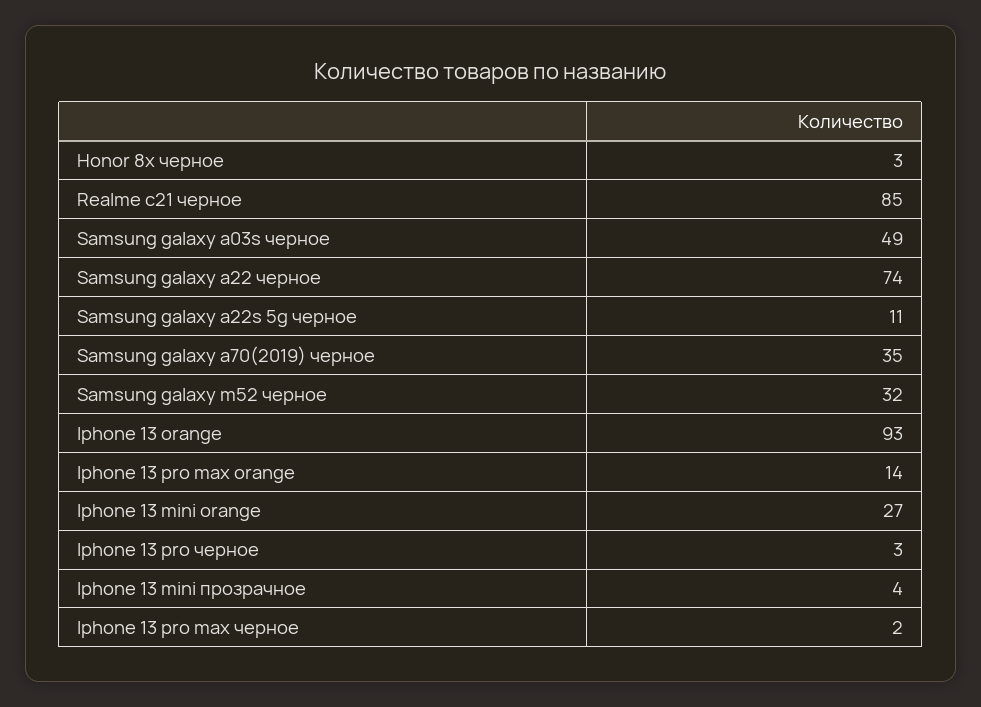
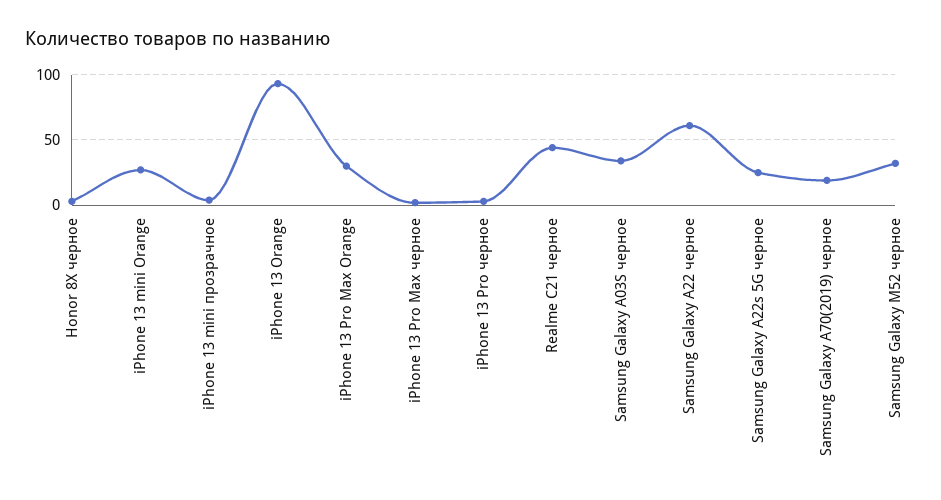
  {
    "Honor 8x черное": 3,
-   "Realme c21 черное": 85,
+   "Realme c21 черное": 45,
-   "Samsung galaxy a03s черное": 49,
+   "Samsung galaxy a03s черное": 35,
-   "Samsung galaxy a22 черное": 74,
+   "Samsung galaxy a22 черное": 60,
-   "Samsung galaxy a22s 5g черное": 11,
+   "Samsung galaxy a22s 5g черное": 25,
-   "Samsung galaxy a70(2019) черное": 35,
+   "Samsung galaxy a70(2019) черное": 20,
    "Samsung galaxy m52 черное": 32,
    "Iphone 13 orange": 93,
-   "Iphone 13 pro max orange": 14,
+   "Iphone 13 pro max orange": 30,
    "Iphone 13 mini orange": 27,
    "Iphone 13 pro черное": 3,
    "Iphone 13 mini прозрачное": 4,
    "Iphone 13 pro max черное": 2
  }

